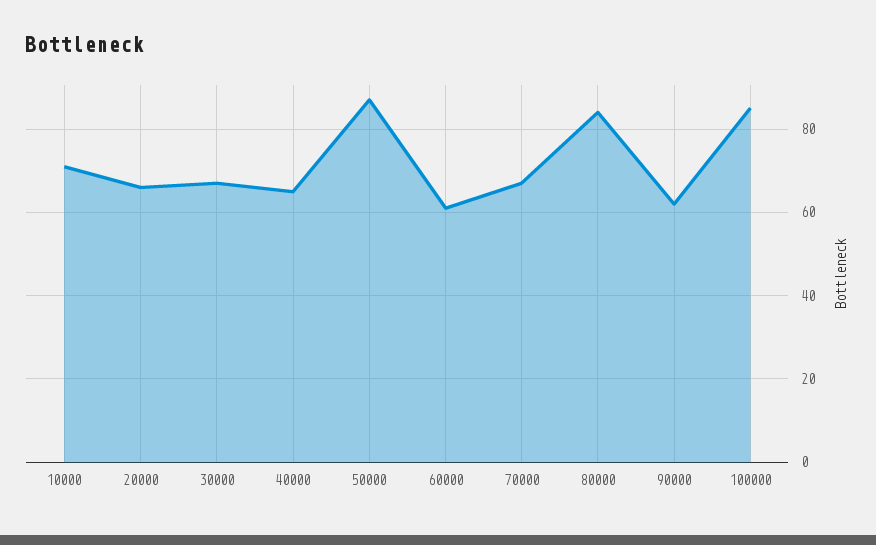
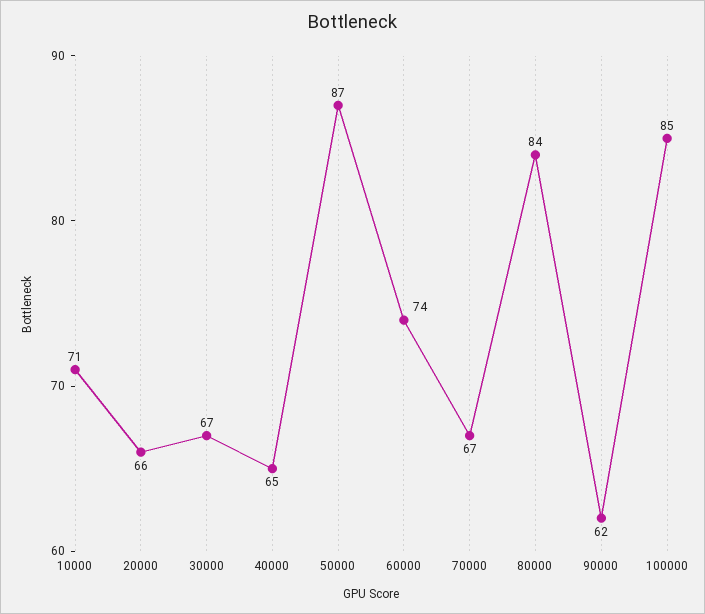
  {
    "10000": 71,
    "20000": 66,
    "30000": 67,
    "40000": 65,
    "50000": 87,
-   "60000": 60,
+   "60000": 74,
    "70000": 67,
    "80000": 84,
    "90000": 62,
    "100000": 85
  }

